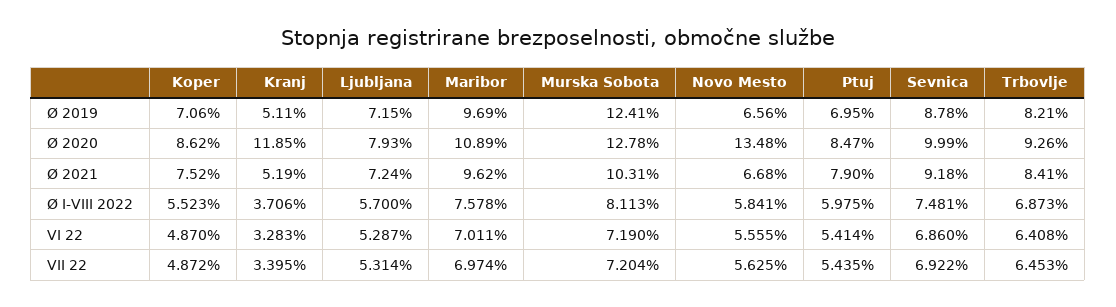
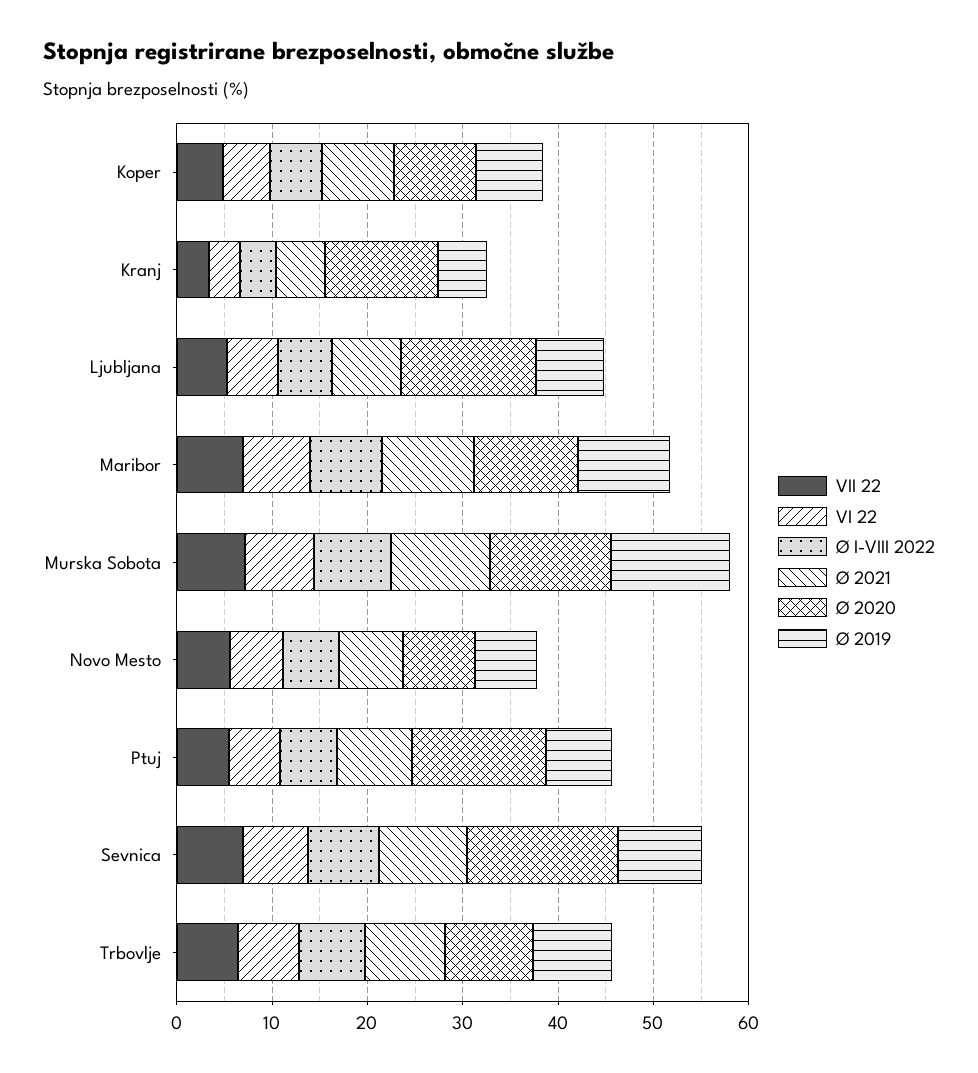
  {
    "Ø 2019": {
      "Koper": 7.06,
      "Kranj": 5.11,
      "Ljubljana": 7.15,
      "Maribor": 9.69,
      "Murska Sobota": 12.41,
      "Novo Mesto": 6.56,
      "Ptuj": 6.95,
      "Sevnica": 8.78,
      "Trbovlje": 8.21
    },
    "Ø 2020": {
      "Koper": 8.62,
      "Kranj": 11.85,
-     "Ljubljana": 7.93,
+     "Ljubljana": 14,
      "Maribor": 10.89,
      "Murska Sobota": 12.78,
-     "Novo Mesto": 13.48,
+     "Novo Mesto": 8,
-     "Ptuj": 8.47,
+     "Ptuj": 14,
-     "Sevnica": 9.99,
+     "Sevnica": 16,
      "Trbovlje": 9.26
    },
    "Ø 2021": {
      "Koper": 7.52,
      "Kranj": 5.19,
      "Ljubljana": 7.24,
      "Maribor": 9.62,
      "Murska Sobota": 10.31,
      "Novo Mesto": 6.68,
      "Ptuj": 7.9,
      "Sevnica": 9.18,
      "Trbovlje": 8.41
    },
    "Ø I-VIII 2022": {
      "Koper": 5.523,
      "Kranj": 3.706,
      "Ljubljana": 5.7,
      "Maribor": 7.578,
      "Murska Sobota": 8.113,
      "Novo Mesto": 5.841,
      "Ptuj": 5.975,
      "Sevnica": 7.481,
      "Trbovlje": 6.873
    },
    "VI 22": {
      "Koper": 4.87,
      "Kranj": 3.283,
      "Ljubljana": 5.287,
      "Maribor": 7.011,
      "Murska Sobota": 7.19,
      "Novo Mesto": 5.555,
      "Ptuj": 5.414,
      "Sevnica": 6.86,
      "Trbovlje": 6.408
    },
    "VII 22": {
      "Koper": 4.872,
      "Kranj": 3.395,
      "Ljubljana": 5.314,
      "Maribor": 6.974,
      "Murska Sobota": 7.204,
      "Novo Mesto": 5.625,
      "Ptuj": 5.435,
      "Sevnica": 6.922,
      "Trbovlje": 6.453
    }
  }

